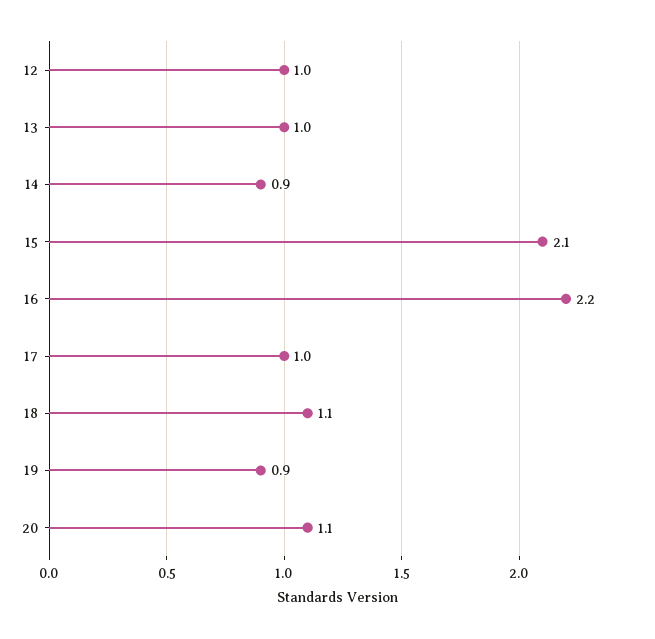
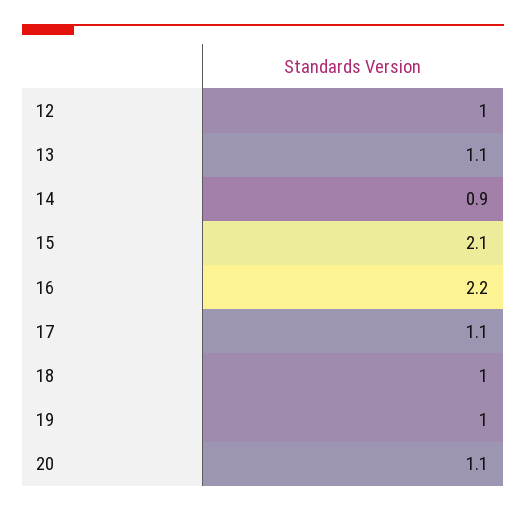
  {
    "12": 1,
-   "13": 1,
+   "13": 1.1,
    "14": 0.9,
    "15": 2.1,
    "16": 2.2,
-   "17": 1,
+   "17": 1.1,
-   "18": 1.1,
+   "18": 1,
-   "19": 0.9,
+   "19": 1,
    "20": 1.1
  }

